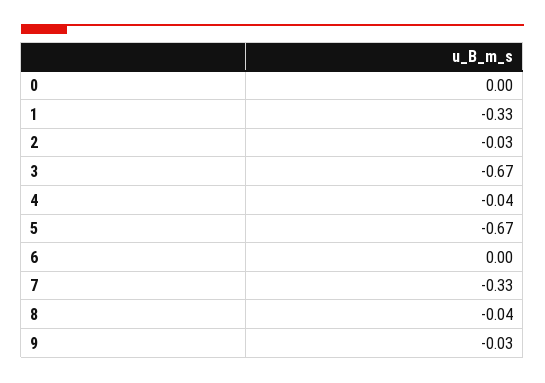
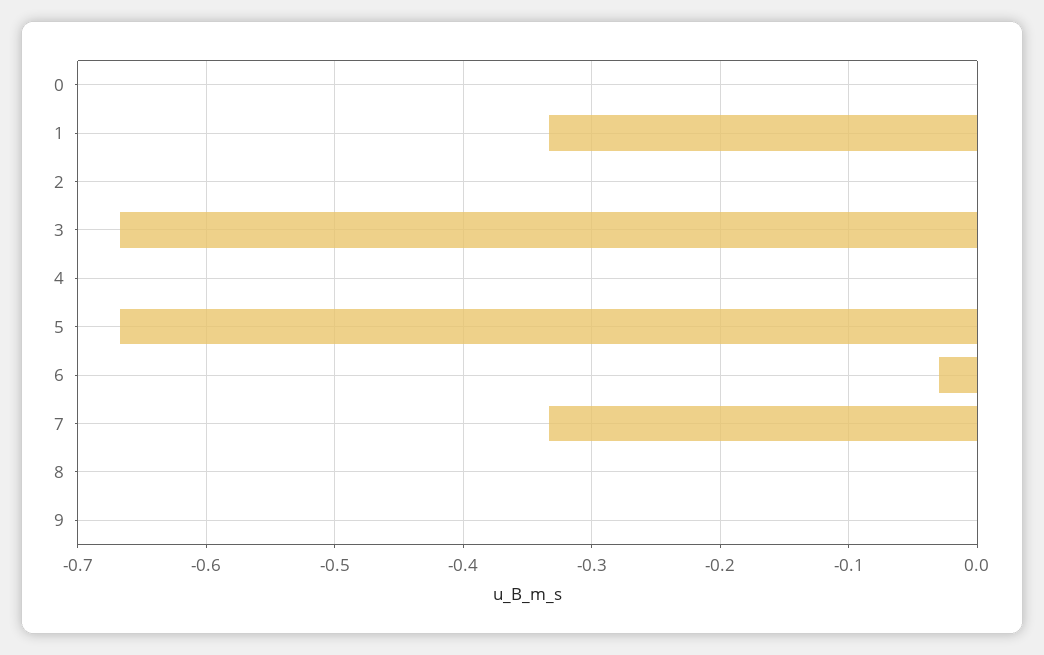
  {
    "0": 0,
    "1": -0.33,
-   "2": -0.03,
+   "2": 0,
    "3": -0.67,
-   "4": -0.04,
+   "4": 0,
    "5": -0.67,
-   "6": 0,
+   "6": -0.03,
    "7": -0.33,
-   "8": -0.04,
+   "8": 0,
-   "9": -0.03
+   "9": 0
  }

